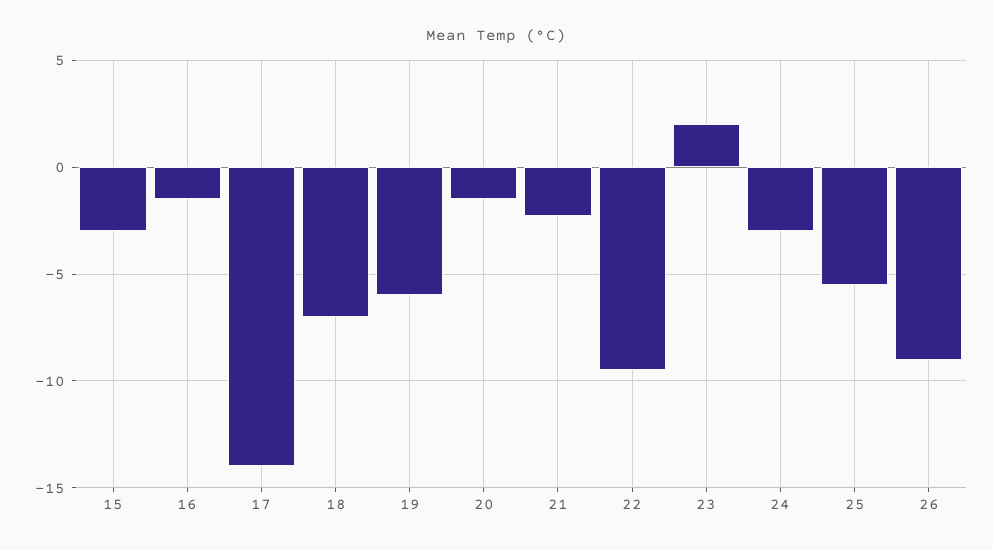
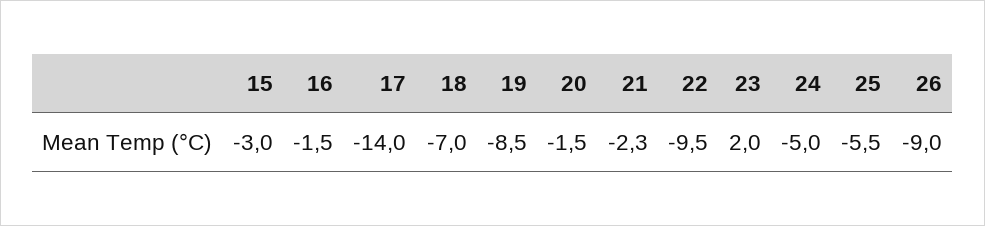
  {
    "15": -3,
    "16": -1.5,
    "17": -14,
    "18": -7,
-   "19": -6,
+   "19": -8.5,
    "20": -1.5,
    "21": -2.3,
    "22": -9.5,
    "23": 2,
-   "24": -3,
+   "24": -5,
    "25": -5.5,
    "26": -9
  }

